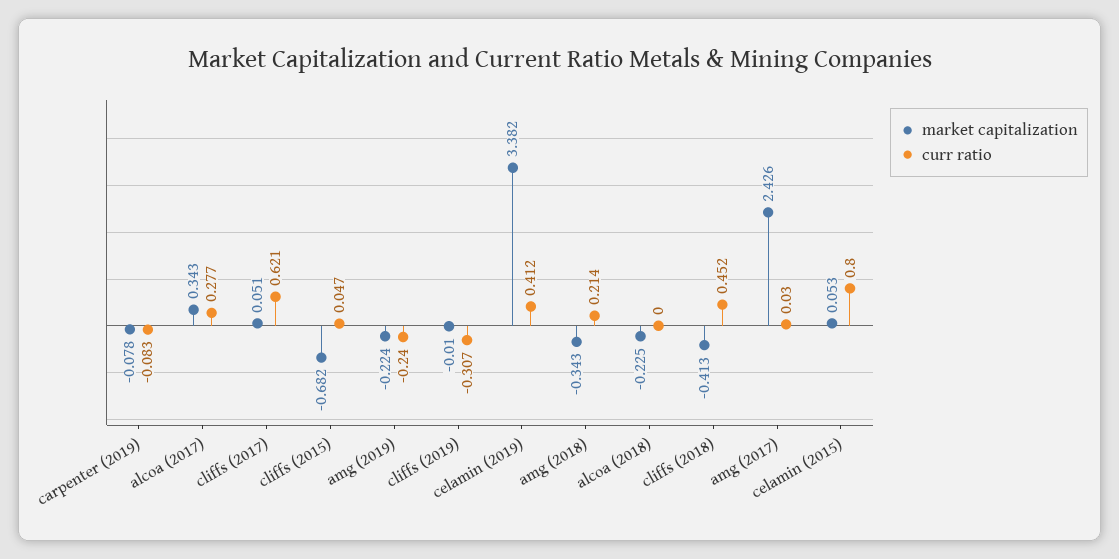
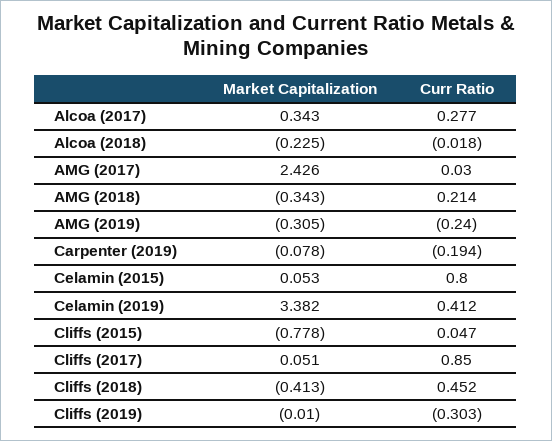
  {
    "market capitalization": {
      "carpenter (2019)": -0.078,
      "alcoa (2017)": 0.343,
      "cliffs (2017)": 0.051,
-     "cliffs (2015)": -0.682,
+     "cliffs (2015)": -0.778,
-     "amg (2019)": -0.224,
+     "amg (2019)": -0.305,
      "cliffs (2019)": -0.01,
      "celamin (2019)": 3.382,
      "amg (2018)": -0.343,
      "alcoa (2018)": -0.225,
      "cliffs (2018)": -0.413,
      "amg (2017)": 2.426,
      "celamin (2015)": 0.053
    },
    "curr ratio": {
-     "carpenter (2019)": -0.083,
+     "carpenter (2019)": -0.194,
      "alcoa (2017)": 0.277,
-     "cliffs (2017)": 0.621,
+     "cliffs (2017)": 0.85,
      "cliffs (2015)": 0.047,
      "amg (2019)": -0.24,
-     "cliffs (2019)": -0.307,
+     "cliffs (2019)": -0.303,
      "celamin (2019)": 0.412,
      "amg (2018)": 0.214,
-     "alcoa (2018)": 0,
+     "alcoa (2018)": -0.018,
      "cliffs (2018)": 0.452,
      "amg (2017)": 0.03,
      "celamin (2015)": 0.8
    }
  }

